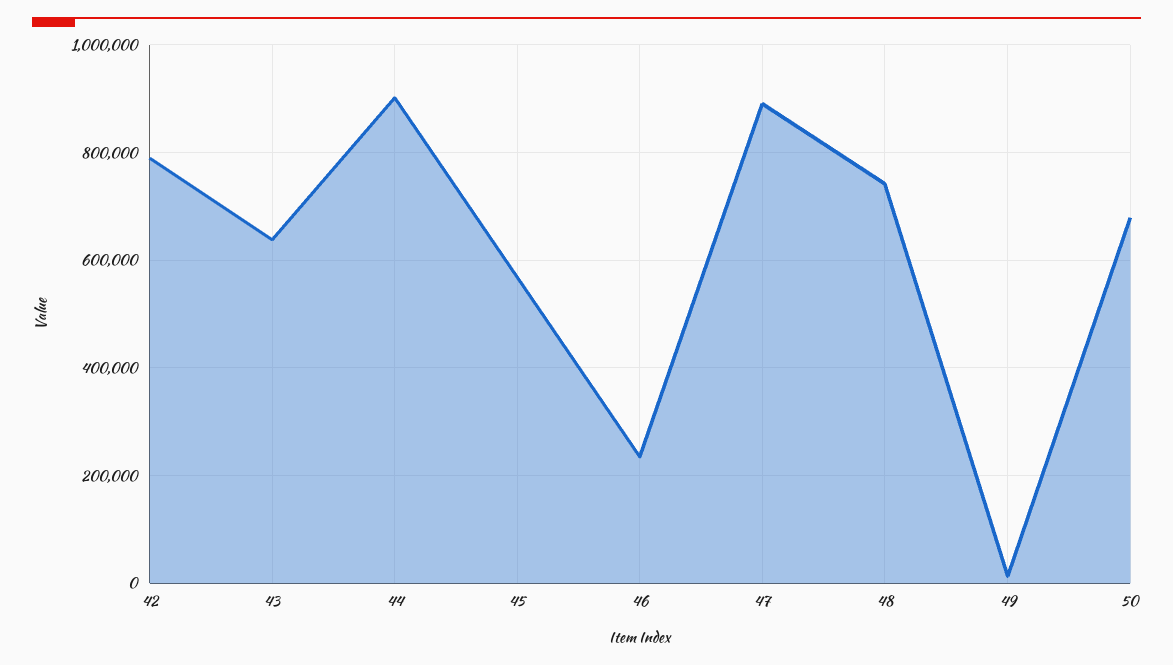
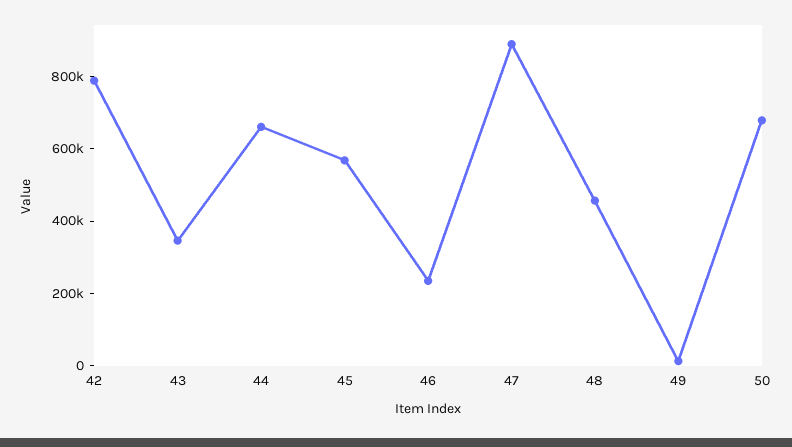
  {
    "42": 780000,
-   "43": 640000,
+   "43": 350000,
-   "44": 900000,
+   "44": 650000,
    "45": 560000,
    "46": 240000,
    "47": 900000,
-   "48": 740000,
+   "48": 450000,
    "49": 20000,
    "50": 680000
  }

